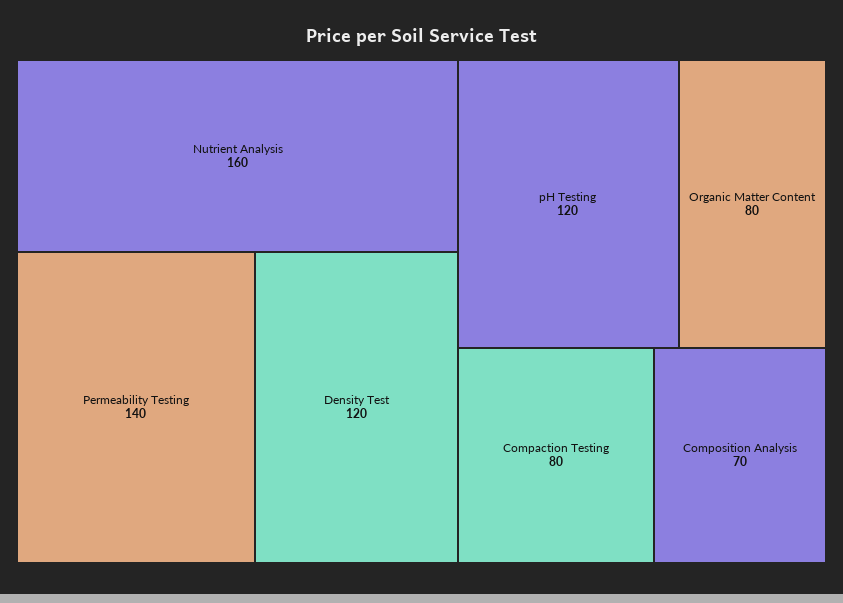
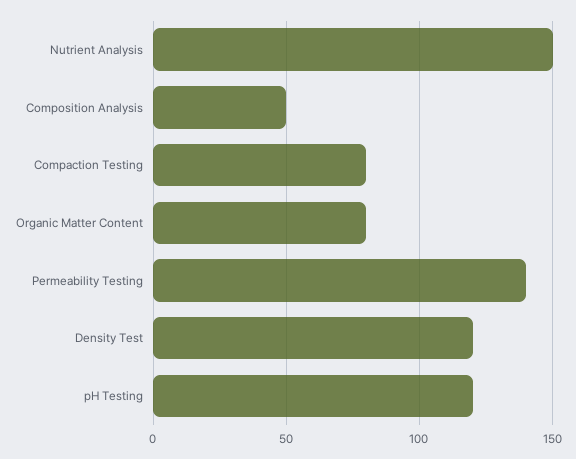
  {
-   "Nutrient Analysis": 160,
+   "Nutrient Analysis": 150,
    "Permeability Testing": 140,
    "Density Test": 120,
    "pH Testing": 120,
    "Organic Matter Content": 80,
    "Compaction Testing": 80,
-   "Composition Analysis": 70
+   "Composition Analysis": 50
  }

